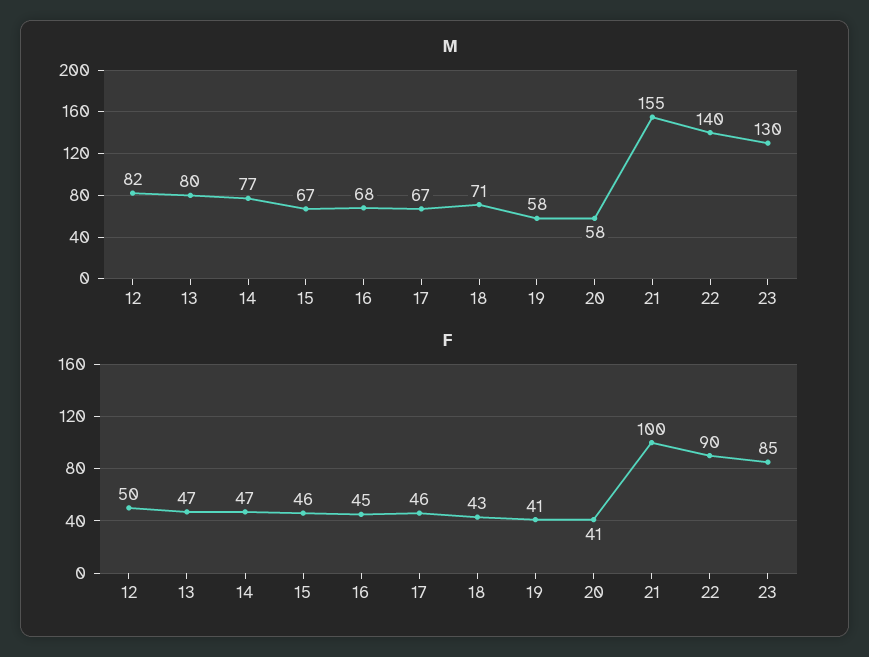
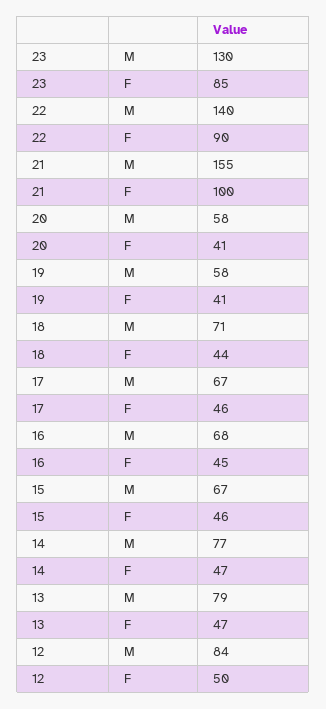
  {
    "M": {
-     "12": 82,
+     "12": 84,
-     "13": 80,
+     "13": 79,
      "14": 77,
      "15": 67,
      "16": 68,
      "17": 67,
      "18": 71,
      "19": 58,
      "20": 58,
      "21": 155,
      "22": 140,
      "23": 130
    },
    "F": {
      "12": 50,
      "13": 47,
      "14": 47,
      "15": 46,
      "16": 45,
      "17": 46,
-     "18": 43,
+     "18": 44,
      "19": 41,
      "20": 41,
      "21": 100,
      "22": 90,
      "23": 85
    }
  }

